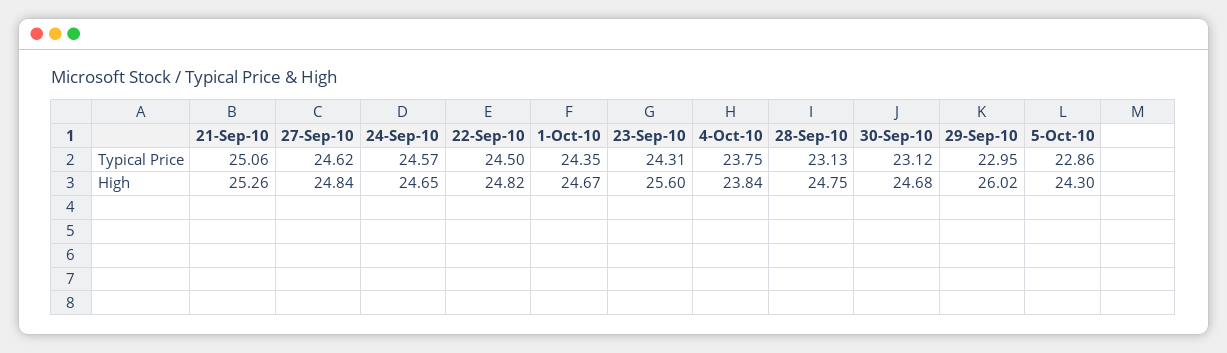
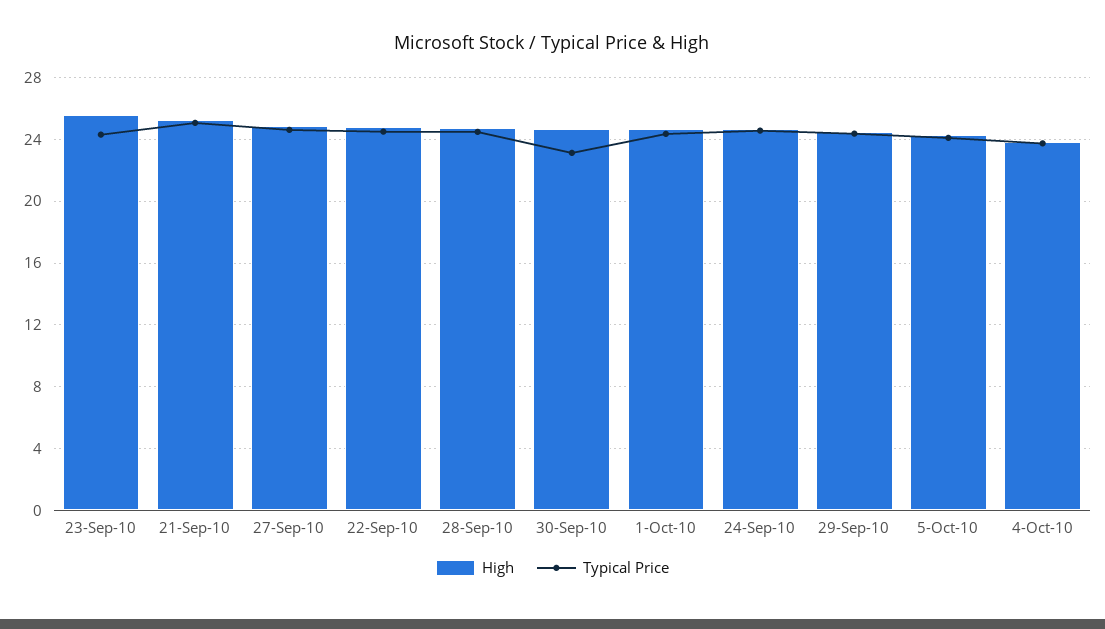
  {
    "Typical Price": {
      "21-Sep-10": 25.06,
      "27-Sep-10": 24.62,
      "24-Sep-10": 24.57,
      "22-Sep-10": 24.5,
      "1-Oct-10": 24.35,
      "23-Sep-10": 24.31,
      "4-Oct-10": 23.75,
-     "28-Sep-10": 23.13,
+     "28-Sep-10": 24.5,
      "30-Sep-10": 23.12,
-     "29-Sep-10": 22.95,
+     "29-Sep-10": 24.5,
-     "5-Oct-10": 22.86
+     "5-Oct-10": 24
    },
    "High": {
      "21-Sep-10": 25.26,
      "27-Sep-10": 24.84,
      "24-Sep-10": 24.65,
      "22-Sep-10": 24.82,
      "1-Oct-10": 24.67,
      "23-Sep-10": 25.6,
      "4-Oct-10": 23.84,
      "28-Sep-10": 24.75,
      "30-Sep-10": 24.68,
-     "29-Sep-10": 26.02,
+     "29-Sep-10": 24.5,
      "5-Oct-10": 24.3
    }
  }

